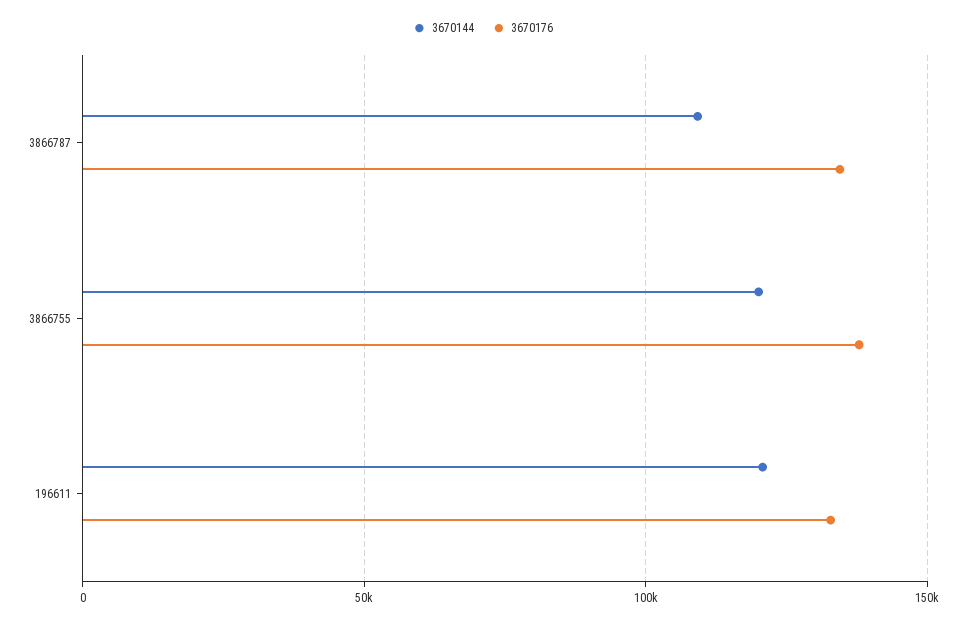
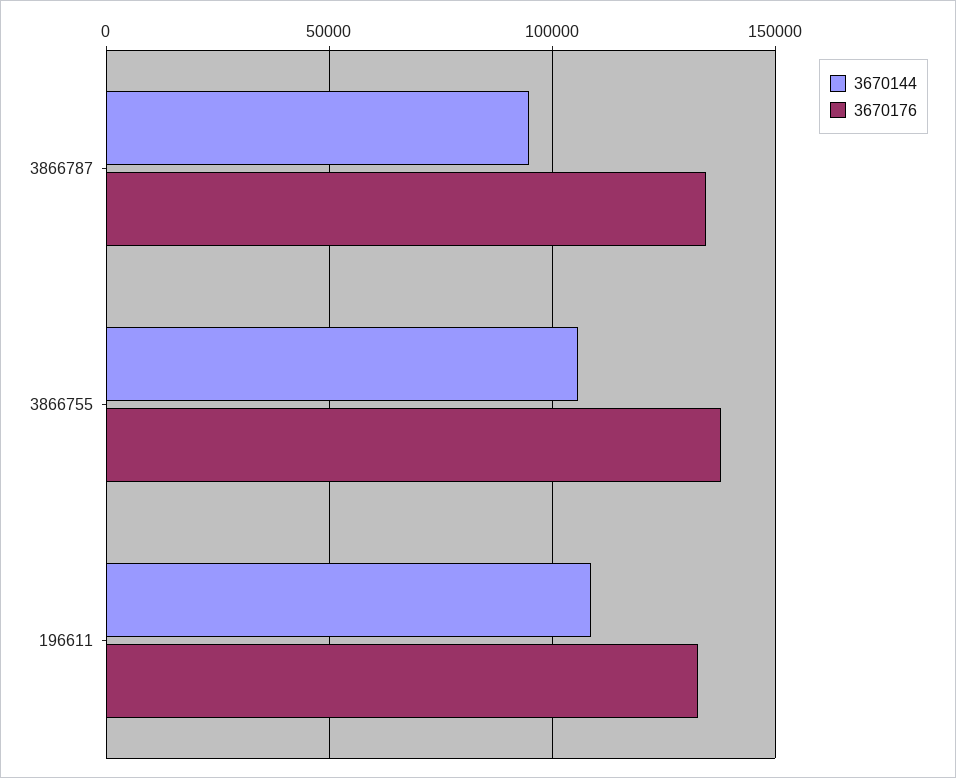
  {
    "3670144": {
-     "3866787": 110000,
+     "3866787": 95000,
-     "3866755": 120000,
+     "3866755": 105000,
-     "196611": 120000
+     "196611": 110000
    },
    "3670176": {
      "3866787": 135000,
      "3866755": 140000,
      "196611": 135000
    }
  }

